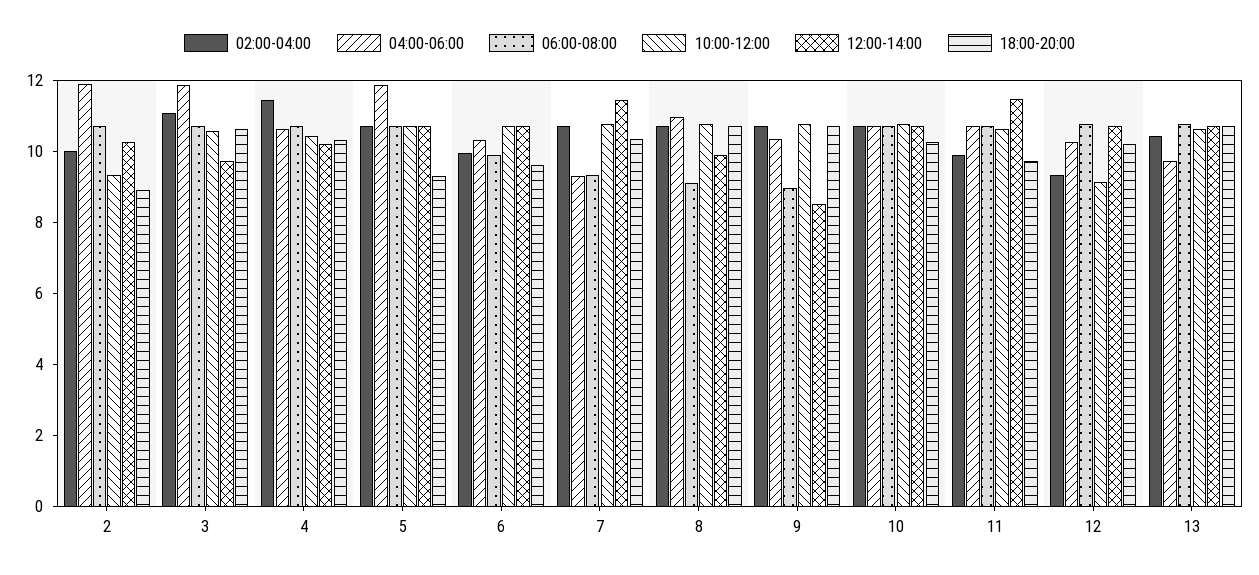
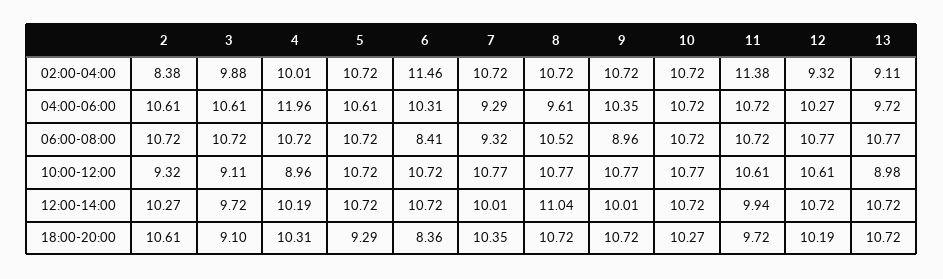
  {
    "02:00-04:00": {
-     "2": 10,
+     "2": 8.38,
-     "3": 11,
+     "3": 9.88,
-     "4": 11.5,
+     "4": 10.01,
      "5": 10.72,
-     "6": 10,
+     "6": 11.46,
      "7": 10.72,
      "8": 10.72,
      "9": 10.72,
      "10": 10.72,
-     "11": 10,
+     "11": 11.38,
      "12": 9.32,
-     "13": 10.5
+     "13": 9.11
    },
    "04:00-06:00": {
-     "2": 12,
+     "2": 10.61,
-     "3": 12,
+     "3": 10.61,
-     "4": 10.5,
+     "4": 11.96,
-     "5": 12,
+     "5": 10.61,
      "6": 10.31,
      "7": 9.29,
-     "8": 11,
+     "8": 9.61,
      "9": 10.35,
      "10": 10.72,
      "11": 10.72,
      "12": 10.27,
      "13": 9.72
    },
    "06:00-08:00": {
      "2": 10.72,
      "3": 10.72,
      "4": 10.72,
      "5": 10.72,
-     "6": 10,
+     "6": 8.41,
      "7": 9.32,
-     "8": 9,
+     "8": 10.52,
      "9": 8.96,
      "10": 10.72,
      "11": 10.72,
      "12": 10.77,
      "13": 10.77
    },
    "10:00-12:00": {
      "2": 9.32,
-     "3": 10.5,
+     "3": 9.11,
-     "4": 10.5,
+     "4": 8.96,
      "5": 10.72,
      "6": 10.72,
      "7": 10.77,
      "8": 10.77,
      "9": 10.77,
      "10": 10.77,
      "11": 10.61,
-     "12": 9,
+     "12": 10.61,
-     "13": 10.5
+     "13": 8.98
    },
    "12:00-14:00": {
      "2": 10.27,
      "3": 9.72,
      "4": 10.19,
      "5": 10.72,
      "6": 10.72,
-     "7": 11.5,
+     "7": 10.01,
-     "8": 10,
+     "8": 11.04,
-     "9": 8.5,
+     "9": 10.01,
      "10": 10.72,
-     "11": 11.5,
+     "11": 9.94,
      "12": 10.72,
      "13": 10.72
    },
    "18:00-20:00": {
-     "2": 9,
+     "2": 10.61,
-     "3": 10.5,
+     "3": 9.1,
      "4": 10.31,
      "5": 9.29,
-     "6": 9.5,
+     "6": 8.36,
      "7": 10.35,
      "8": 10.72,
      "9": 10.72,
      "10": 10.27,
      "11": 9.72,
      "12": 10.19,
      "13": 10.72
    }
  }

